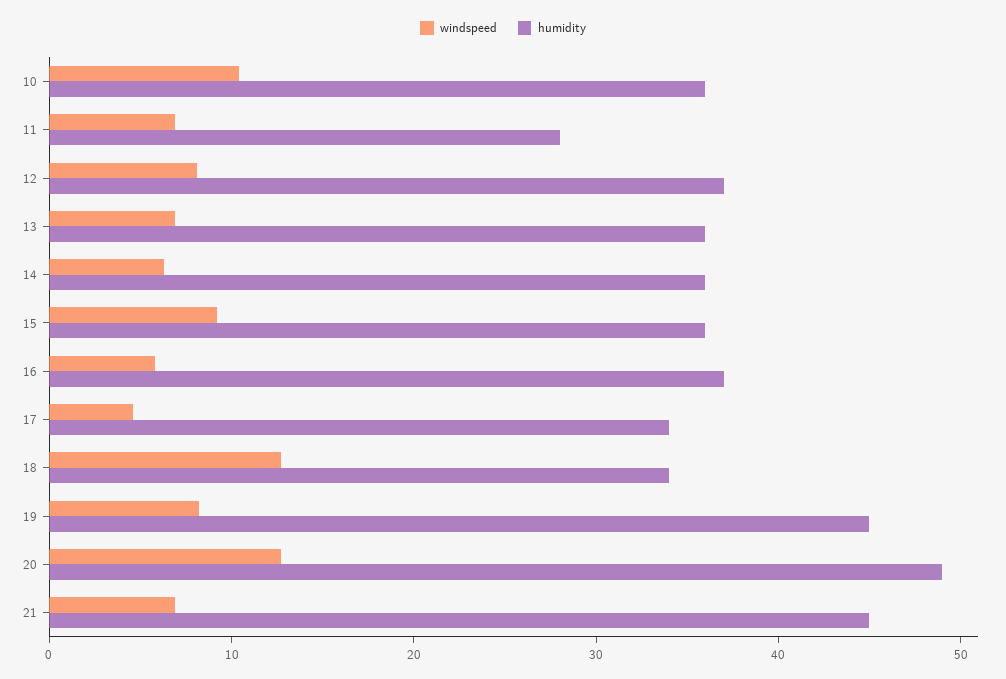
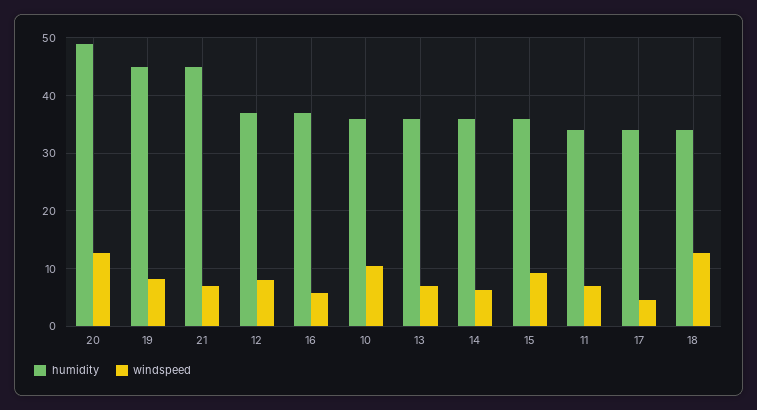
  {
    "windspeed": {
      "10": 10,
      "11": 6,
      "12": 8,
      "13": 6,
      "14": 6,
      "15": 10,
      "16": 6,
      "17": 4,
      "18": 12,
      "19": 8,
      "20": 12,
      "21": 6
    },
    "humidity": {
      "10": 36,
-     "11": 28,
+     "11": 34,
      "12": 38,
      "13": 36,
      "14": 36,
      "15": 36,
      "16": 38,
      "17": 34,
      "18": 34,
      "19": 46,
      "20": 50,
      "21": 46
    }
  }

